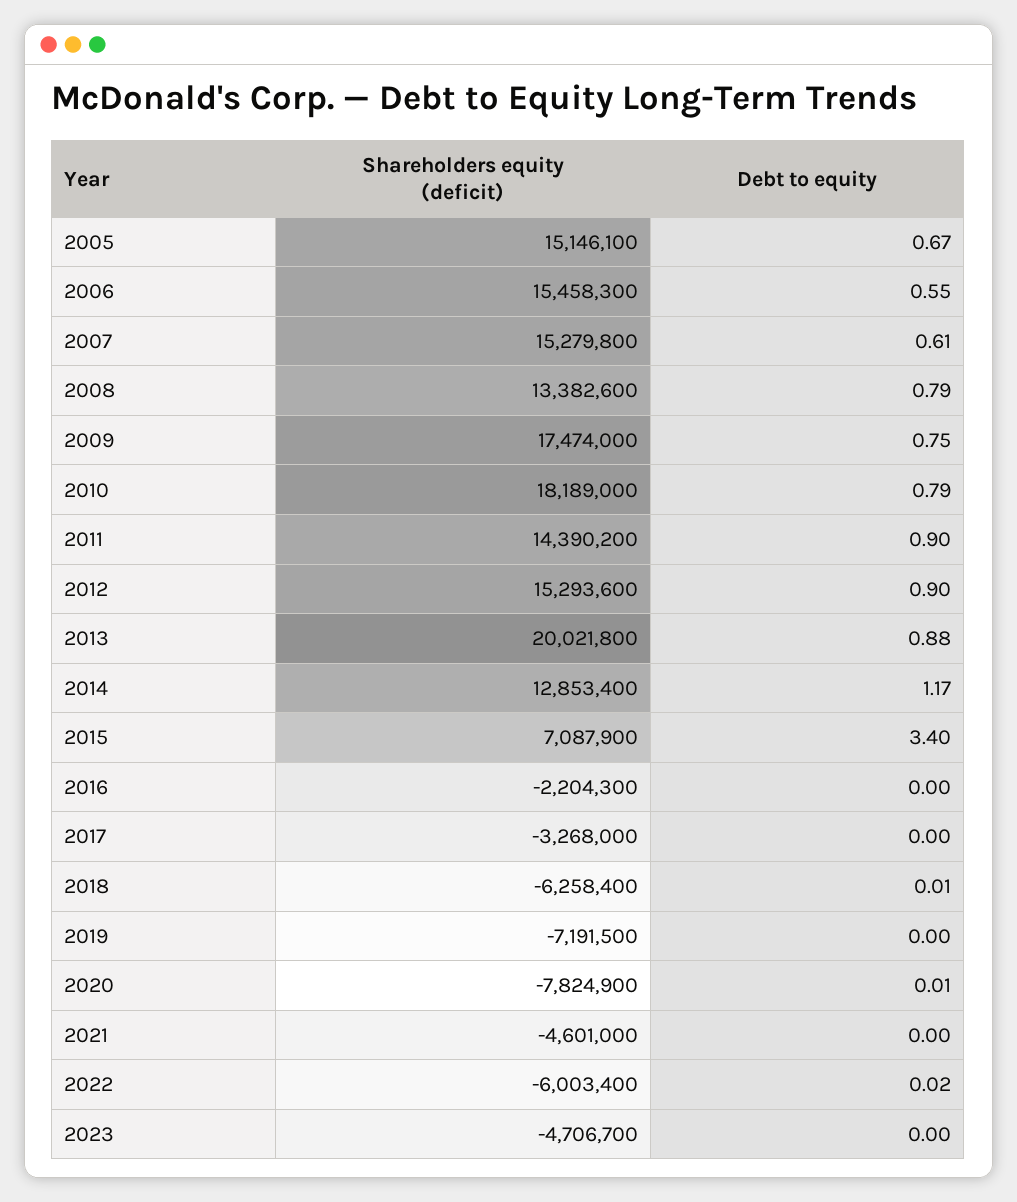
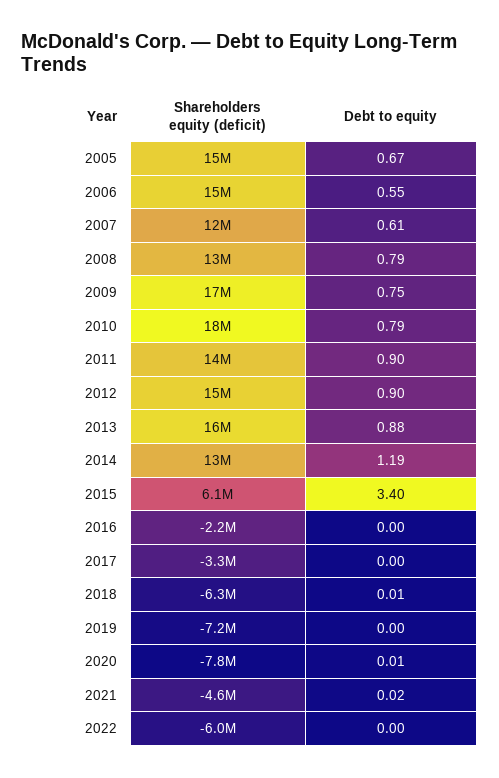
  {
    "Shareholders equity (deficit)": {
      "2005": 15146100,
      "2006": 15458300,
-     "2007": 15279800,
+     "2007": 12000000,
      "2008": 13382600,
      "2009": 17474000,
      "2010": 18189000,
      "2011": 14390200,
      "2012": 15293600,
-     "2013": 20021800,
+     "2013": 16000000,
      "2014": 12853400,
-     "2015": 7087900,
+     "2015": 6100000,
      "2016": -2204300,
      "2017": -3268000,
      "2018": -6258400,
      "2019": -7191500,
      "2020": -7824900,
      "2021": -4601000,
-     "2022": -6003400,
+     "2022": -6003400
-     "2023": -4706700
    },
    "Debt to equity": {
      "2005": 0.67,
      "2006": 0.55,
      "2007": 0.61,
      "2008": 0.79,
      "2009": 0.75,
      "2010": 0.79,
      "2011": 0.9,
      "2012": 0.9,
      "2013": 0.88,
-     "2014": 1.17,
+     "2014": 1.19,
      "2015": 3.4,
      "2016": 0,
      "2017": 0,
      "2018": 0.01,
      "2019": 0,
      "2020": 0.01,
-     "2021": 0,
+     "2021": 0.02,
-     "2022": 0.02,
+     "2022": 0
-     "2023": 0
    }
  }

